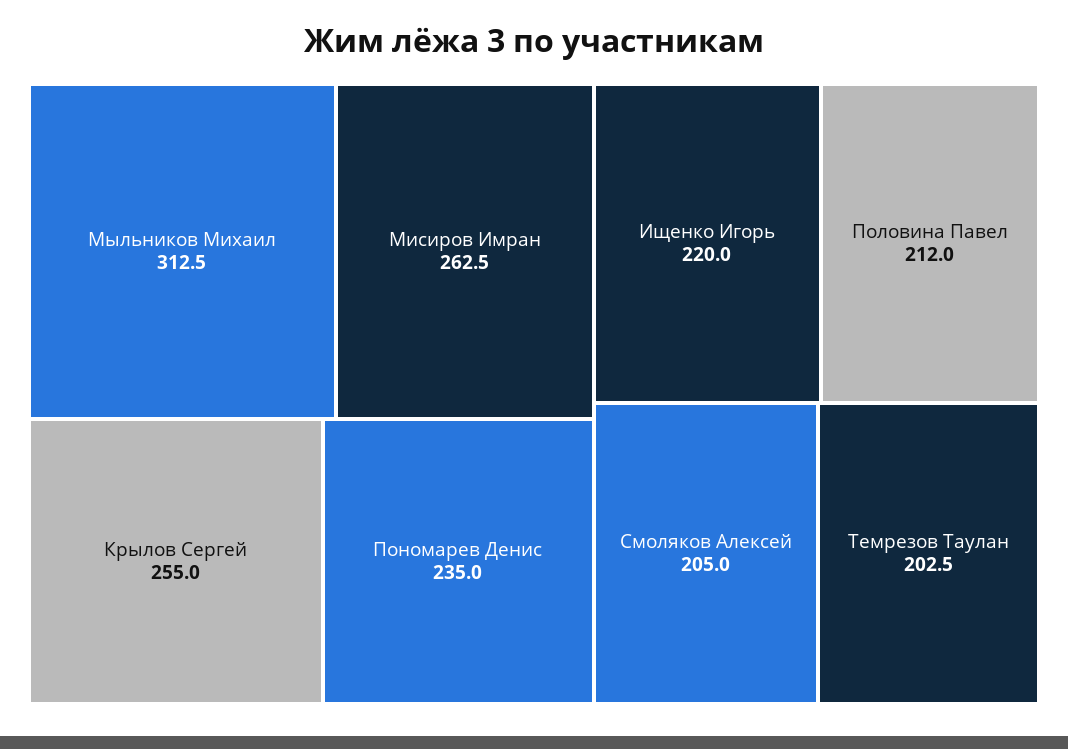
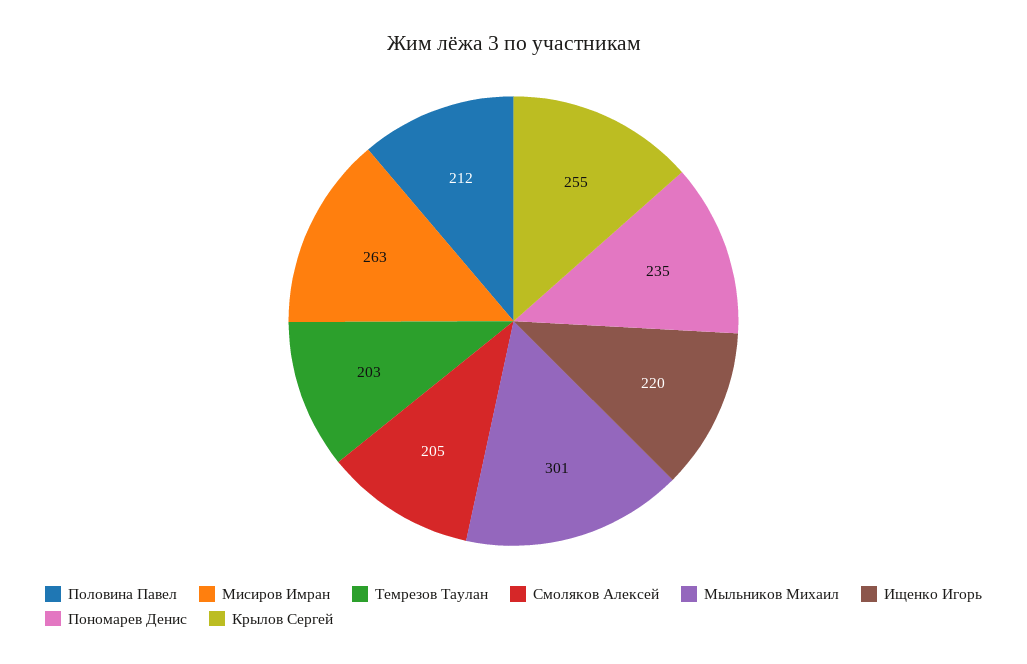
  {
-   "Мыльников Михаил": 312.5,
+   "Мыльников Михаил": 301,
    "Мисиров Имран": 262.5,
    "Крылов Сергей": 255,
    "Пономарев Денис": 235,
    "Ищенко Игорь": 220,
    "Половина Павел": 212,
    "Смоляков Алексей": 205,
    "Темрезов Таулан": 202.5
  }

